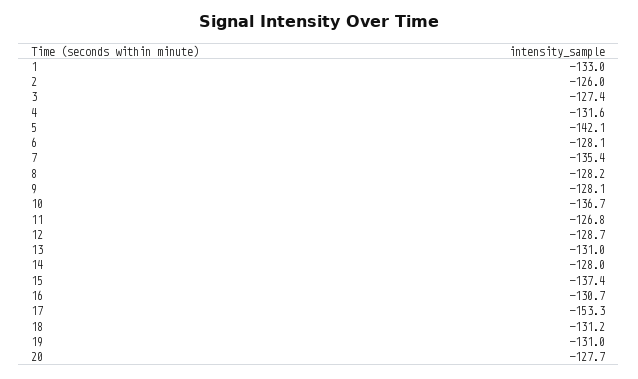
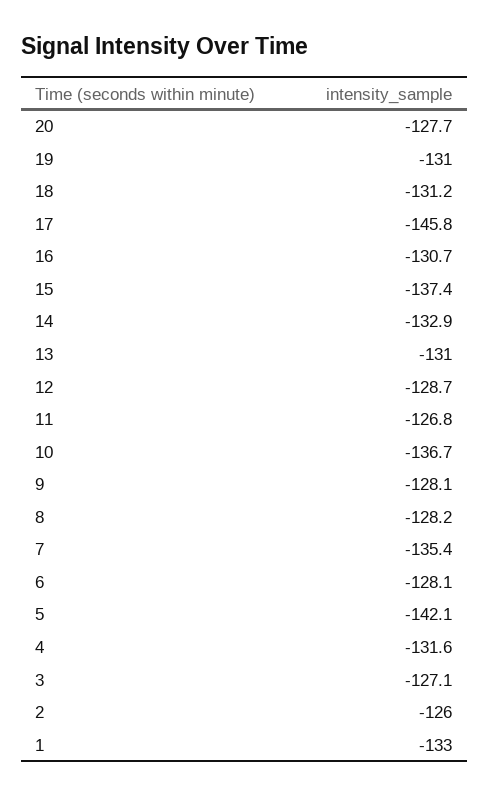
  {
    "1": -133,
    "2": -126,
-   "3": -127.4,
+   "3": -127.1,
    "4": -131.6,
    "5": -142.1,
    "6": -128.1,
    "7": -135.4,
    "8": -128.2,
    "9": -128.1,
    "10": -136.7,
    "11": -126.8,
    "12": -128.7,
    "13": -131,
-   "14": -128,
+   "14": -132.9,
    "15": -137.4,
    "16": -130.7,
-   "17": -153.3,
+   "17": -145.8,
    "18": -131.2,
    "19": -131,
    "20": -127.7
  }

